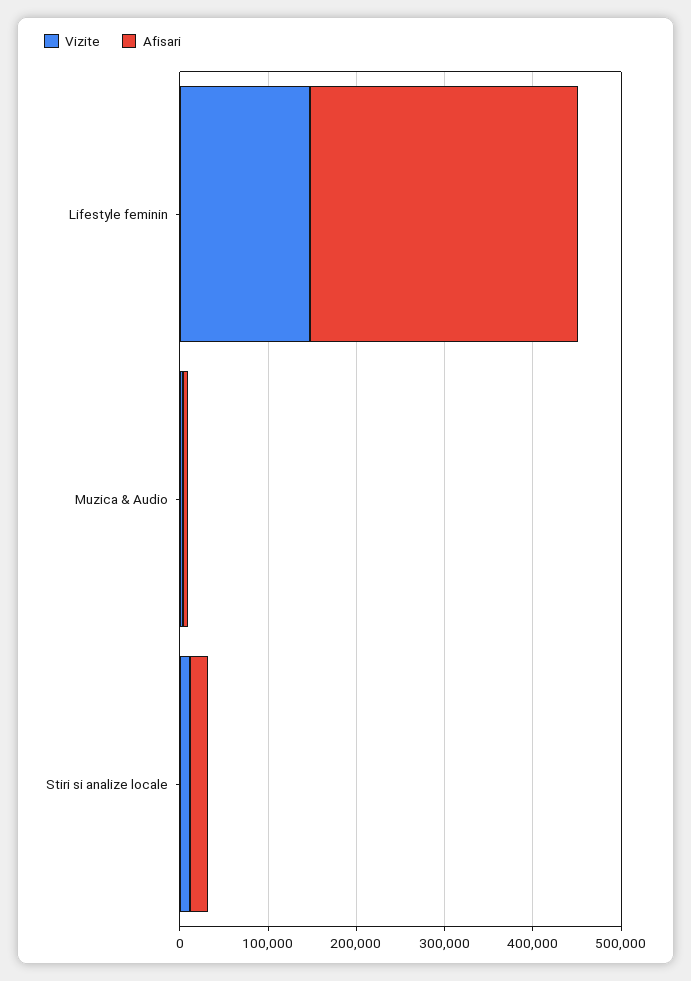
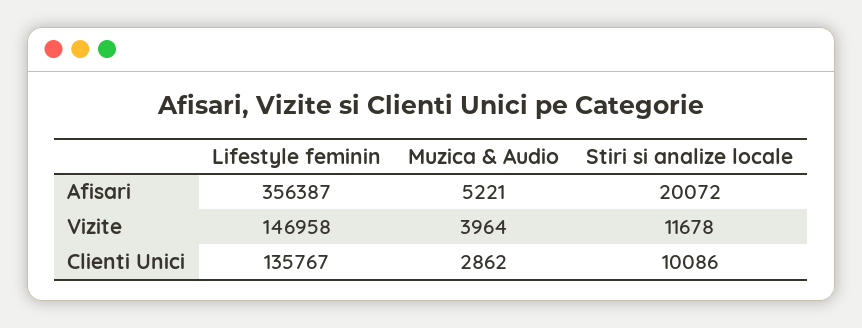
  {
    "Vizite": {
      "Lifestyle feminin": 146958,
      "Muzica & Audio": 3964,
      "Stiri si analize locale": 11678
    },
    "Afisari": {
-     "Lifestyle feminin": 300000,
+     "Lifestyle feminin": 356387,
      "Muzica & Audio": 5221,
      "Stiri si analize locale": 20072
-   }
+   },
+   "Clienti Unici": {
+     "Lifestyle feminin": 135767,
+     "Muzica & Audio": 2862,
+     "Stiri si analize locale": 10086
+   }
  }

